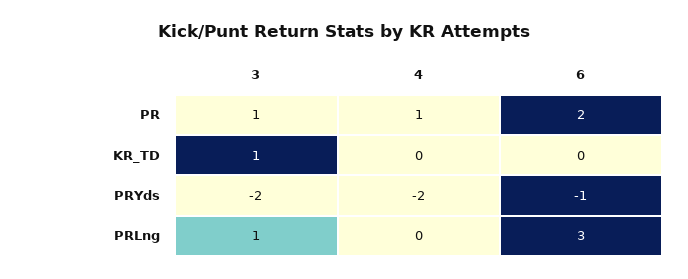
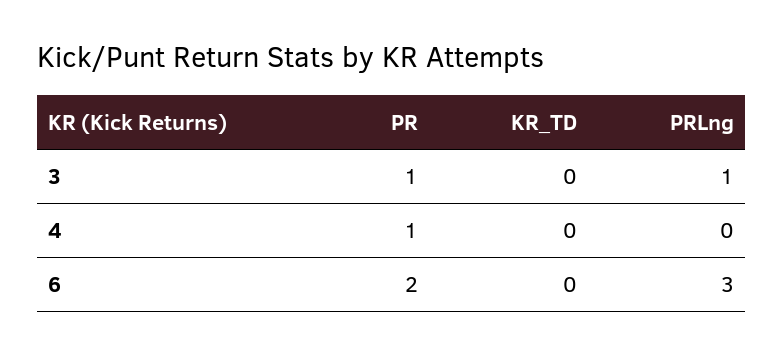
  {
    "3": {
      "PR": 1,
-     "KR_TD": 1,
+     "KR_TD": 0,
-     "PRYds": -2,
      "PRLng": 1
    },
    "4": {
      "PR": 1,
      "KR_TD": 0,
-     "PRYds": -2,
      "PRLng": 0
    },
    "6": {
      "PR": 2,
      "KR_TD": 0,
-     "PRYds": -1,
      "PRLng": 3
    }
  }

